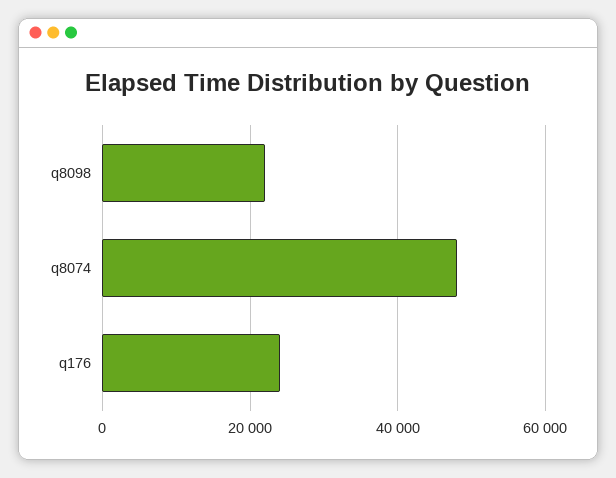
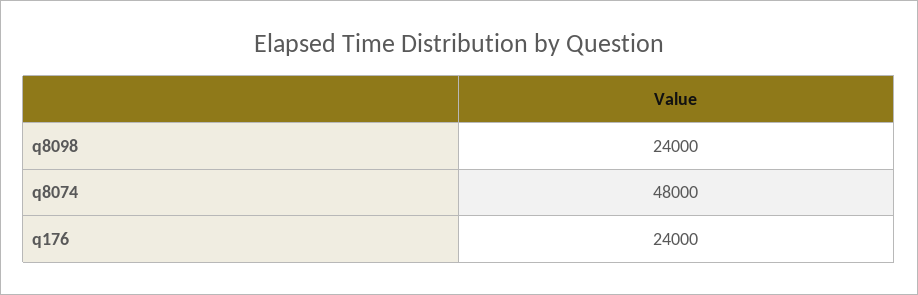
  {
-   "q8098": 22000,
+   "q8098": 24000,
    "q8074": 48000,
    "q176": 24000
  }

